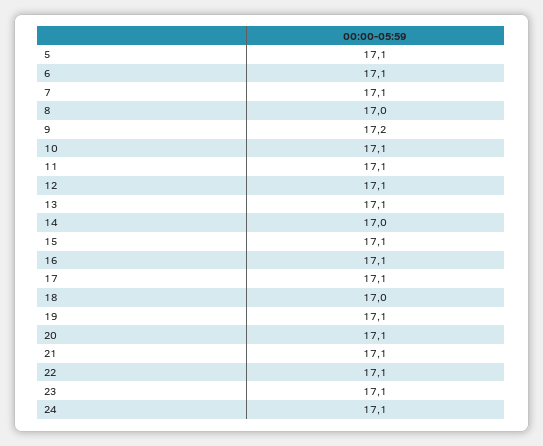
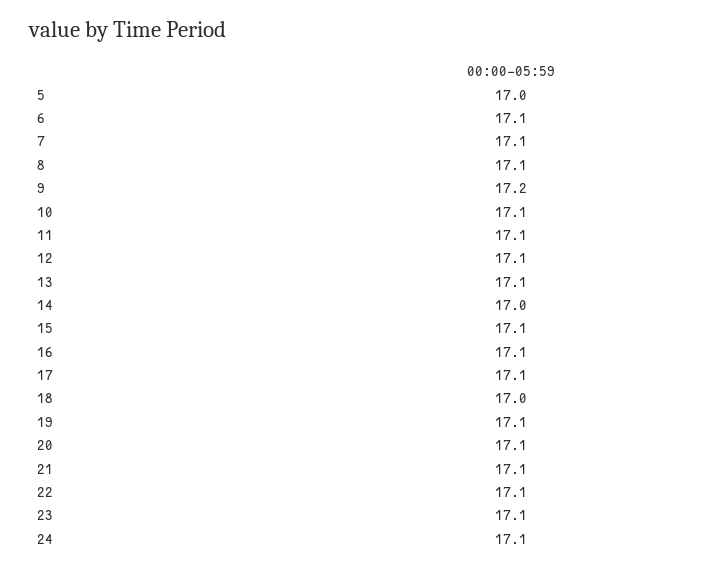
  {
-   "5": 17.1,
+   "5": 17,
    "6": 17.1,
    "7": 17.1,
-   "8": 17,
+   "8": 17.1,
    "9": 17.2,
    "10": 17.1,
    "11": 17.1,
    "12": 17.1,
    "13": 17.1,
    "14": 17,
    "15": 17.1,
    "16": 17.1,
    "17": 17.1,
    "18": 17,
    "19": 17.1,
    "20": 17.1,
    "21": 17.1,
    "22": 17.1,
    "23": 17.1,
    "24": 17.1
  }

